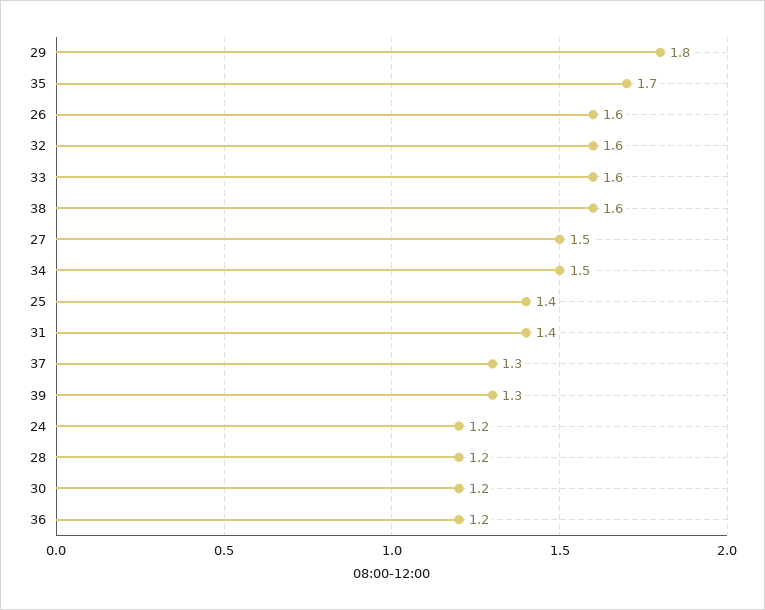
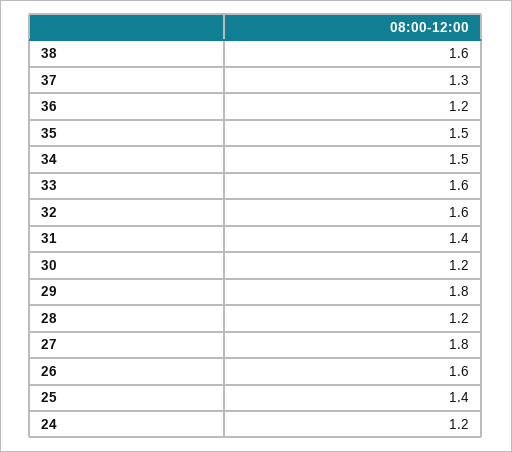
  {
    "29": 1.8,
-   "35": 1.7,
+   "35": 1.5,
    "26": 1.6,
    "32": 1.6,
    "33": 1.6,
    "38": 1.6,
-   "27": 1.5,
+   "27": 1.8,
    "34": 1.5,
    "25": 1.4,
    "31": 1.4,
    "37": 1.3,
-   "39": 1.3,
    "24": 1.2,
    "28": 1.2,
    "30": 1.2,
    "36": 1.2
  }

